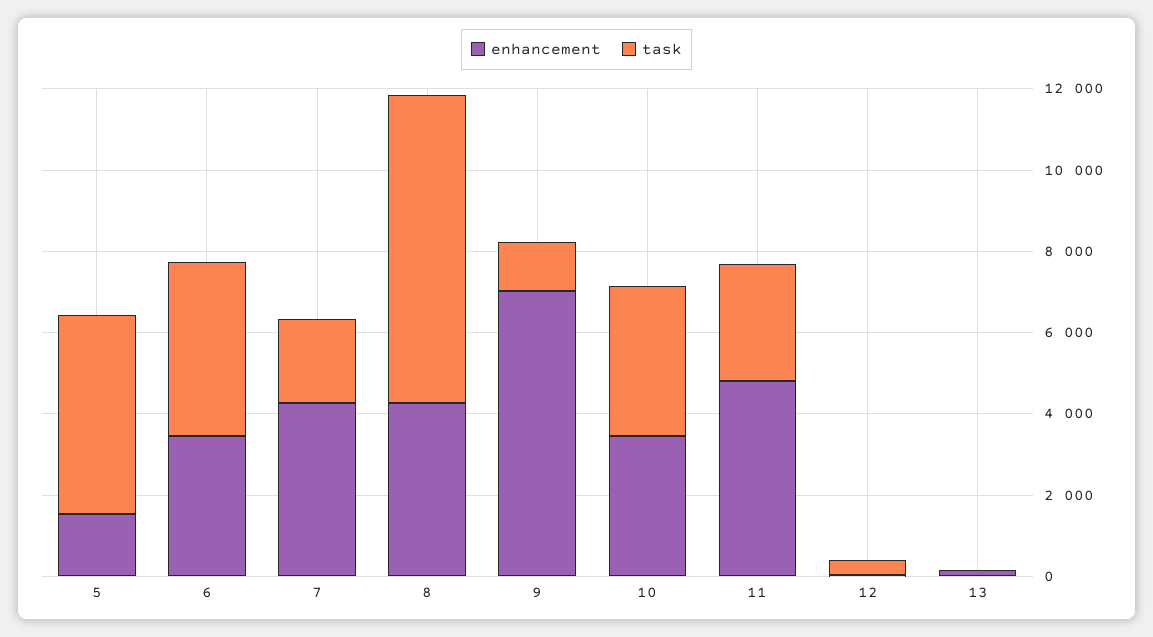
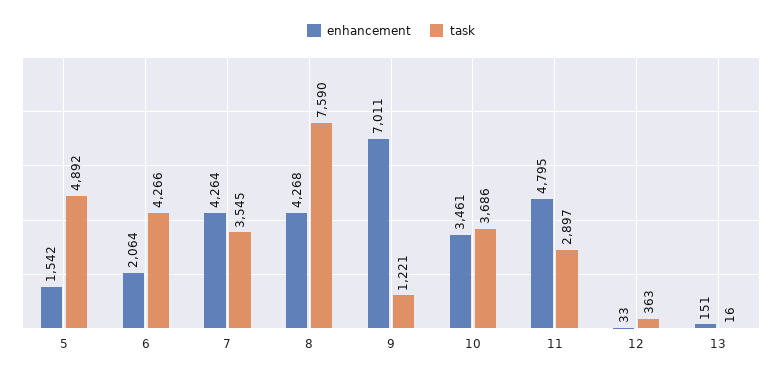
  {
    "enhancement": {
      "5": 1542,
-     "6": 3500,
+     "6": 2064,
      "7": 4264,
      "8": 4268,
      "9": 7011,
      "10": 3461,
      "11": 4795,
      "12": 33,
      "13": 151
    },
    "task": {
      "5": 4892,
      "6": 4266,
-     "7": 2000,
+     "7": 3545,
      "8": 7590,
      "9": 1221,
      "10": 3686,
      "11": 2897,
      "12": 363,
      "13": 16
    }
  }

